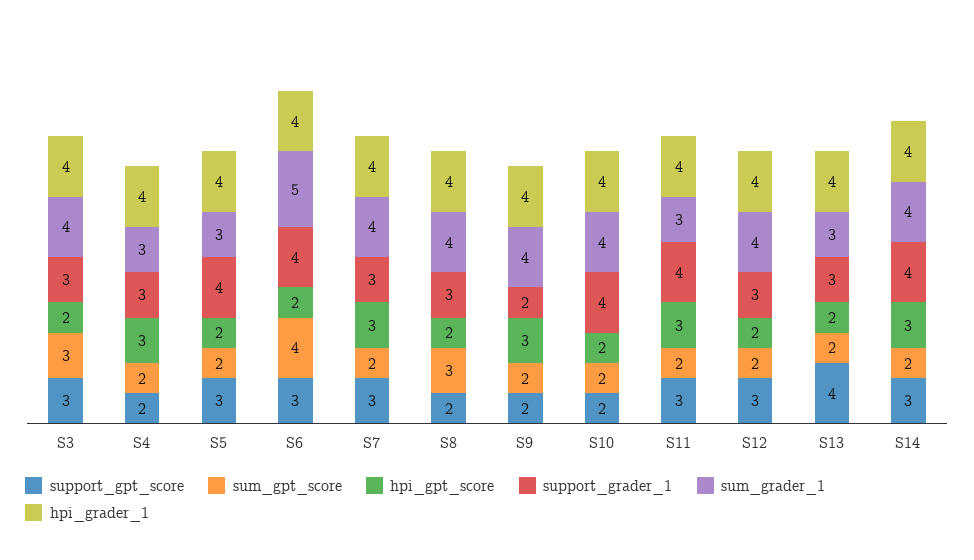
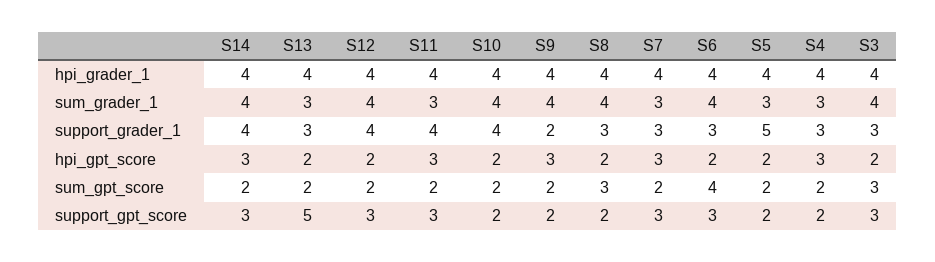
  {
    "support_gpt_score": {
      "S3": 3,
      "S4": 2,
-     "S5": 3,
+     "S5": 2,
      "S6": 3,
      "S7": 3,
      "S8": 2,
      "S9": 2,
      "S10": 2,
      "S11": 3,
      "S12": 3,
-     "S13": 4,
+     "S13": 5,
      "S14": 3
    },
    "sum_gpt_score": {
      "S3": 3,
      "S4": 2,
      "S5": 2,
      "S6": 4,
      "S7": 2,
      "S8": 3,
      "S9": 2,
      "S10": 2,
      "S11": 2,
      "S12": 2,
      "S13": 2,
      "S14": 2
    },
    "hpi_gpt_score": {
      "S3": 2,
      "S4": 3,
      "S5": 2,
      "S6": 2,
      "S7": 3,
      "S8": 2,
      "S9": 3,
      "S10": 2,
      "S11": 3,
      "S12": 2,
      "S13": 2,
      "S14": 3
    },
    "support_grader_1": {
      "S3": 3,
      "S4": 3,
-     "S5": 4,
+     "S5": 5,
-     "S6": 4,
+     "S6": 3,
      "S7": 3,
      "S8": 3,
      "S9": 2,
      "S10": 4,
      "S11": 4,
-     "S12": 3,
+     "S12": 4,
      "S13": 3,
      "S14": 4
    },
    "sum_grader_1": {
      "S3": 4,
      "S4": 3,
      "S5": 3,
-     "S6": 5,
+     "S6": 4,
-     "S7": 4,
+     "S7": 3,
      "S8": 4,
      "S9": 4,
      "S10": 4,
      "S11": 3,
      "S12": 4,
      "S13": 3,
      "S14": 4
    },
    "hpi_grader_1": {
      "S3": 4,
      "S4": 4,
      "S5": 4,
      "S6": 4,
      "S7": 4,
      "S8": 4,
      "S9": 4,
      "S10": 4,
      "S11": 4,
      "S12": 4,
      "S13": 4,
      "S14": 4
    }
  }

